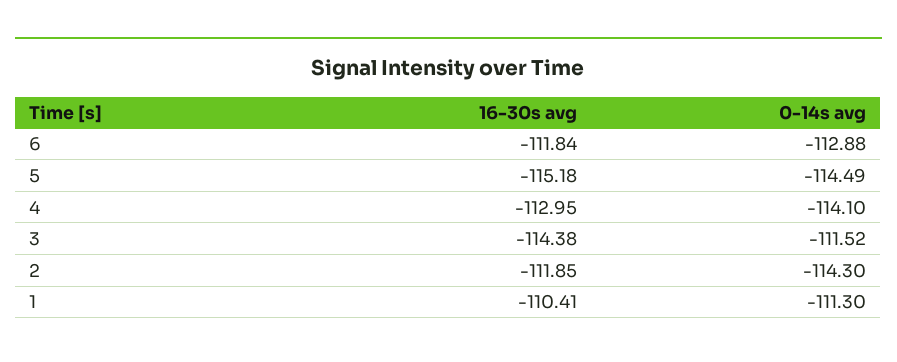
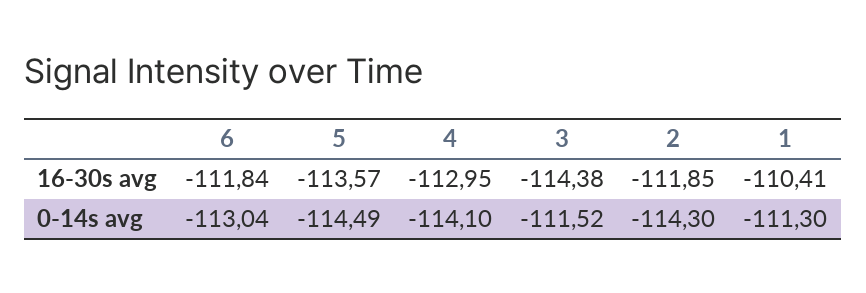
  {
    "16-30s avg": {
      "6": -111.84,
-     "5": -115.18,
+     "5": -113.57,
      "4": -112.95,
      "3": -114.38,
      "2": -111.85,
      "1": -110.41
    },
    "0-14s avg": {
-     "6": -112.88,
+     "6": -113.04,
      "5": -114.49,
      "4": -114.1,
      "3": -111.52,
      "2": -114.3,
      "1": -111.3
    }
  }

